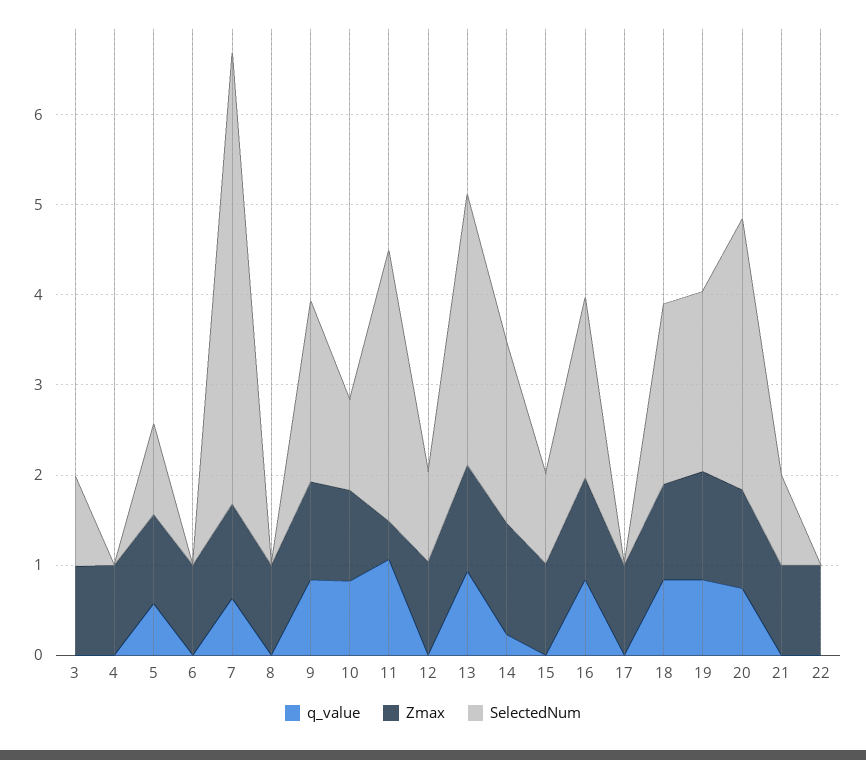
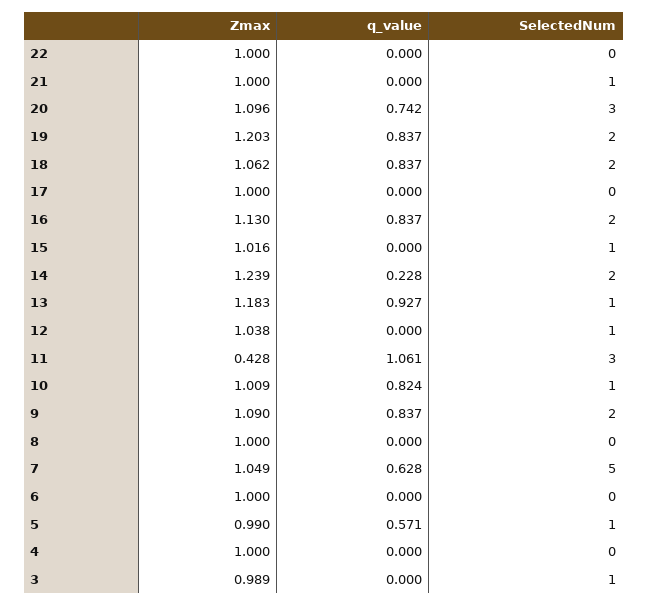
  {
    "q_value": {
      "3": 0,
      "4": 0,
      "5": 0.571,
      "6": 0,
      "7": 0.628,
      "8": 0,
      "9": 0.837,
      "10": 0.824,
      "11": 1.061,
      "12": 0,
      "13": 0.927,
      "14": 0.228,
      "15": 0,
      "16": 0.837,
      "17": 0,
      "18": 0.837,
      "19": 0.837,
      "20": 0.742,
      "21": 0,
      "22": 0
    },
    "Zmax": {
      "3": 0.989,
      "4": 1,
      "5": 0.99,
      "6": 1,
      "7": 1.049,
      "8": 1,
      "9": 1.09,
      "10": 1.009,
      "11": 0.428,
      "12": 1.038,
      "13": 1.183,
      "14": 1.239,
      "15": 1.016,
      "16": 1.13,
      "17": 1,
      "18": 1.062,
      "19": 1.203,
      "20": 1.096,
      "21": 1,
      "22": 1
    },
    "SelectedNum": {
      "3": 1,
      "4": 0,
      "5": 1,
      "6": 0,
      "7": 5,
      "8": 0,
      "9": 2,
      "10": 1,
      "11": 3,
      "12": 1,
-     "13": 3,
+     "13": 1,
      "14": 2,
      "15": 1,
      "16": 2,
      "17": 0,
      "18": 2,
      "19": 2,
      "20": 3,
      "21": 1,
      "22": 0
    }
  }

